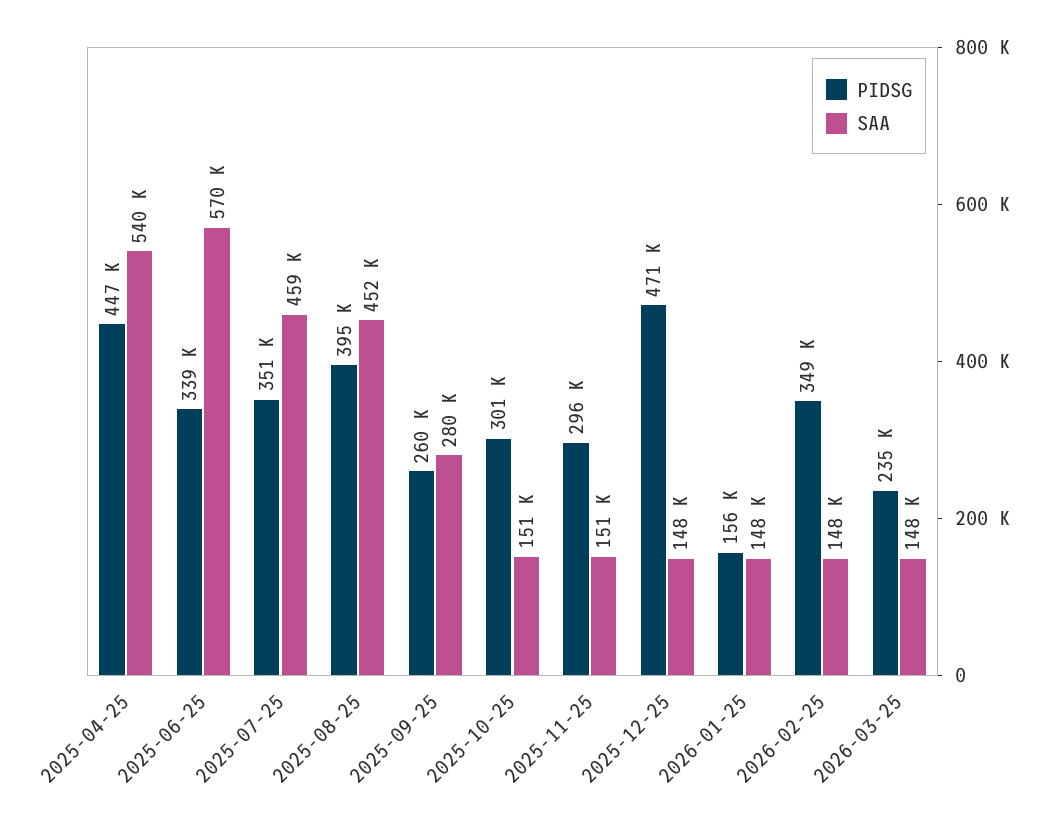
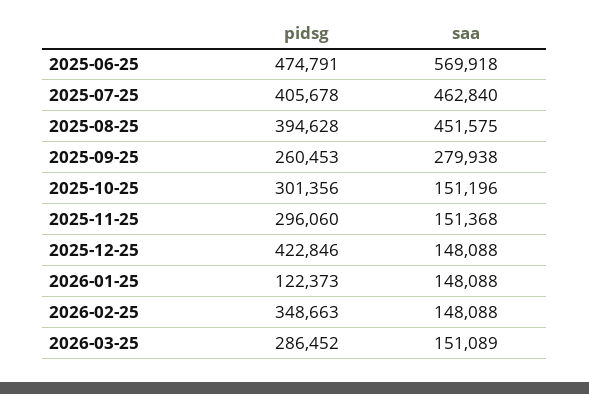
  {
    "PIDSG": {
-     "2025-04-25": 447000,
-     "2025-06-25": 339000,
+     "2025-06-25": 474791,
-     "2025-07-25": 351000,
+     "2025-07-25": 405678,
      "2025-08-25": 394628,
      "2025-09-25": 260453,
      "2025-10-25": 301356,
      "2025-11-25": 296060,
-     "2025-12-25": 471000,
+     "2025-12-25": 422846,
-     "2026-01-25": 156000,
+     "2026-01-25": 122373,
      "2026-02-25": 348663,
-     "2026-03-25": 235000
+     "2026-03-25": 286452
    },
    "SAA": {
-     "2025-04-25": 540000,
      "2025-06-25": 569918,
-     "2025-07-25": 459000,
+     "2025-07-25": 462840,
      "2025-08-25": 451575,
      "2025-09-25": 279938,
      "2025-10-25": 151196,
      "2025-11-25": 151368,
      "2025-12-25": 148088,
      "2026-01-25": 148088,
      "2026-02-25": 148088,
-     "2026-03-25": 148000
+     "2026-03-25": 151089
    }
  }

